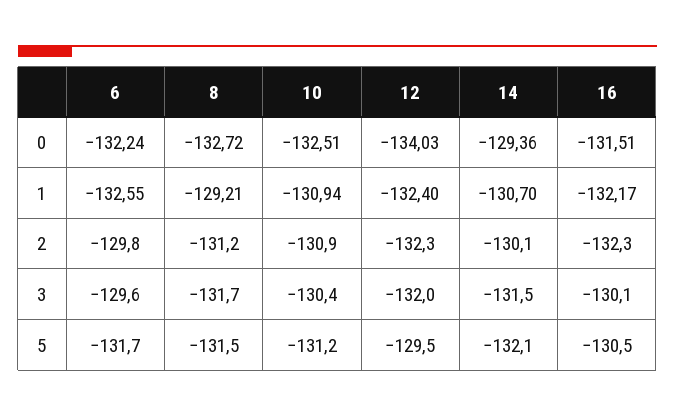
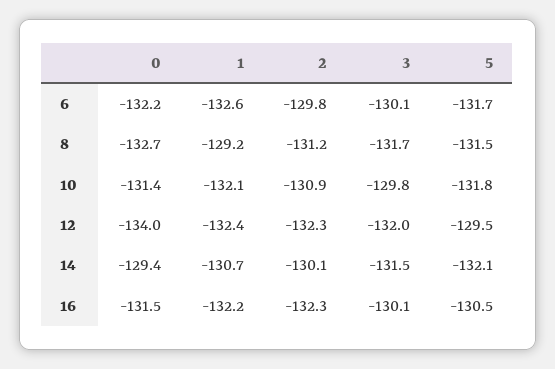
  {
    "6": {
      "0": -132.24,
      "1": -132.55,
      "2": -129.8,
-     "3": -129.6,
+     "3": -130.1,
      "5": -131.7
    },
    "8": {
      "0": -132.72,
      "1": -129.21,
      "2": -131.2,
      "3": -131.7,
      "5": -131.5
    },
    "10": {
-     "0": -132.51,
+     "0": -131.4,
-     "1": -130.94,
+     "1": -132.1,
      "2": -130.9,
-     "3": -130.4,
+     "3": -129.8,
-     "5": -131.2
+     "5": -131.8
    },
    "12": {
      "0": -134.03,
      "1": -132.4,
      "2": -132.3,
      "3": -132,
      "5": -129.5
    },
    "14": {
      "0": -129.36,
      "1": -130.7,
      "2": -130.1,
      "3": -131.5,
      "5": -132.1
    },
    "16": {
      "0": -131.51,
      "1": -132.17,
      "2": -132.3,
      "3": -130.1,
      "5": -130.5
    }
  }

